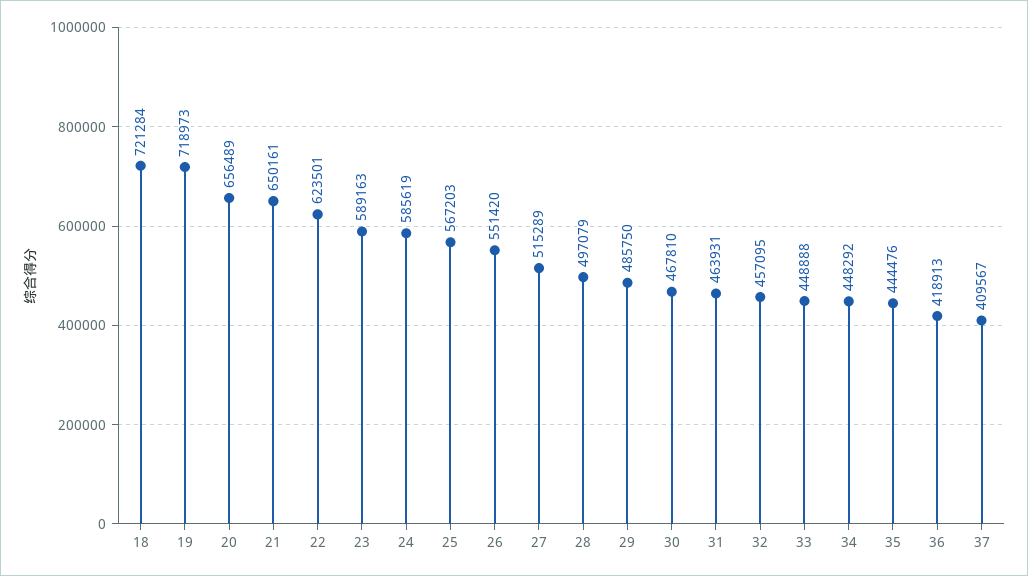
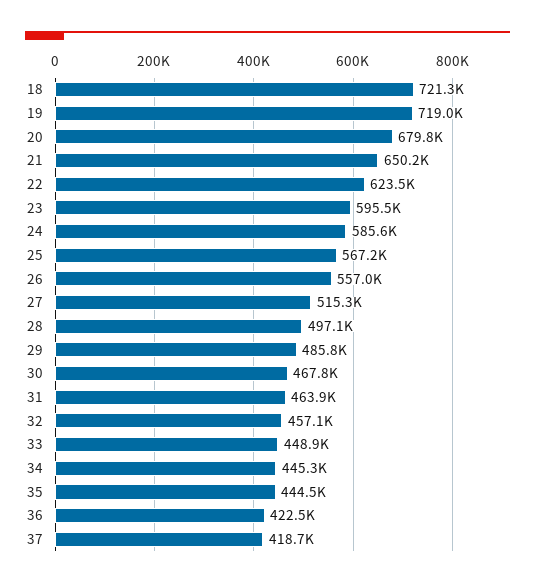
  {
    "18": 721284,
    "19": 718973,
-   "20": 656489,
+   "20": 679800,
    "21": 650161,
    "22": 623501,
-   "23": 589163,
+   "23": 595500,
    "24": 585619,
    "25": 567203,
-   "26": 551420,
+   "26": 557000,
    "27": 515289,
    "28": 497079,
    "29": 485750,
    "30": 467810,
    "31": 463931,
    "32": 457095,
    "33": 448888,
-   "34": 448292,
+   "34": 445300,
    "35": 444476,
-   "36": 418913,
+   "36": 422500,
-   "37": 409567
+   "37": 418700
  }

